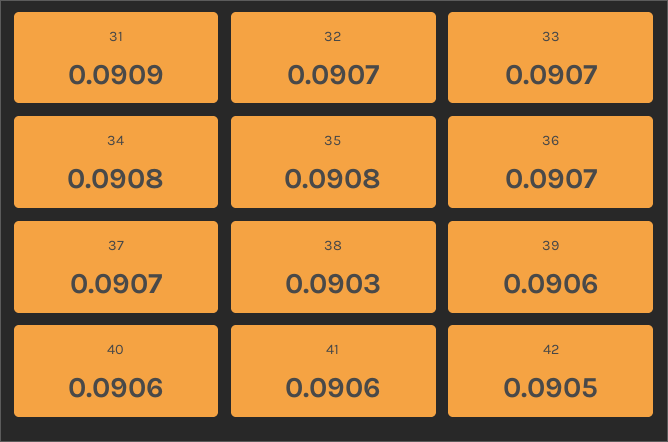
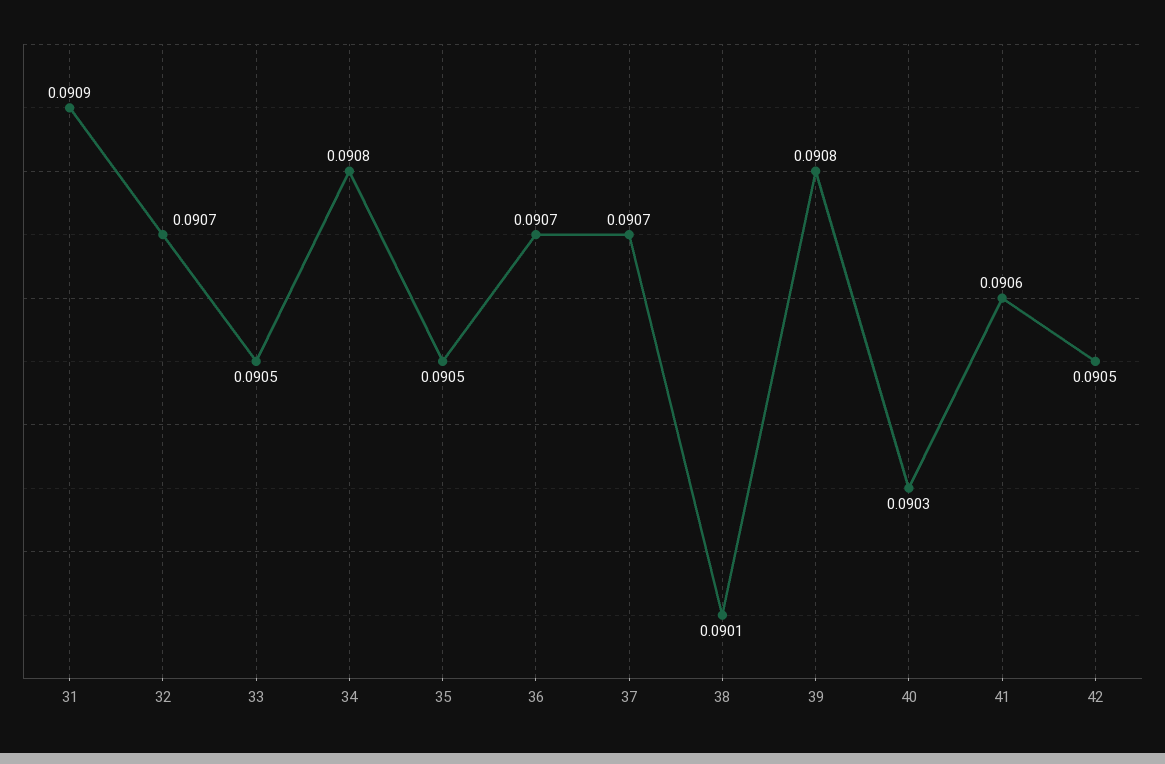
  {
    "31": 0.0909,
    "32": 0.0907,
-   "33": 0.0907,
+   "33": 0.0905,
    "34": 0.0908,
-   "35": 0.0908,
+   "35": 0.0905,
    "36": 0.0907,
    "37": 0.0907,
-   "38": 0.0903,
+   "38": 0.0901,
-   "39": 0.0906,
+   "39": 0.0908,
-   "40": 0.0906,
+   "40": 0.0903,
    "41": 0.0906,
    "42": 0.0905
  }

